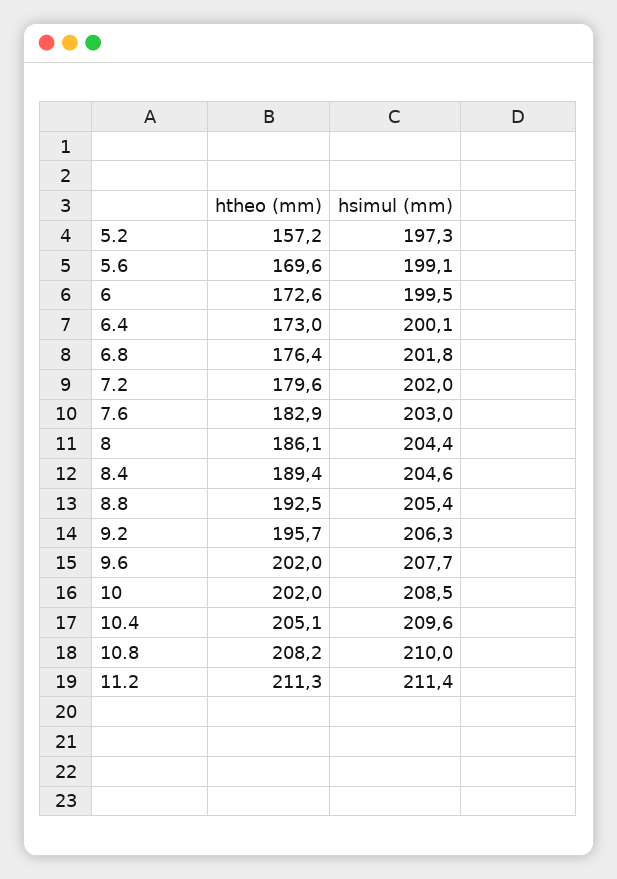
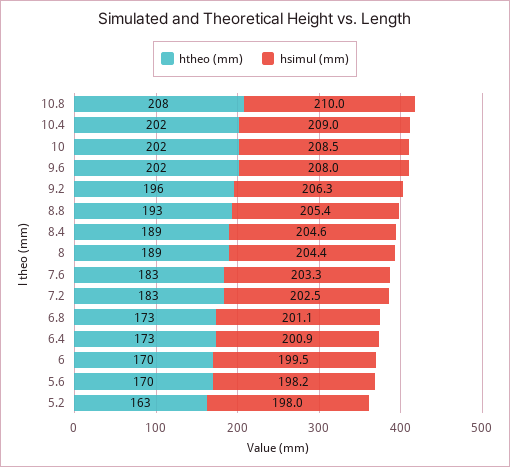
  {
    "htheo (mm)": {
-     "5.2": 157.2,
+     "5.2": 163,
      "5.6": 169.6,
-     "6": 172.6,
+     "6": 170,
      "6.4": 173,
-     "6.8": 176.4,
+     "6.8": 173,
-     "7.2": 179.6,
+     "7.2": 183,
      "7.6": 182.9,
-     "8": 186.1,
+     "8": 189,
      "8.4": 189.4,
      "8.8": 192.5,
      "9.2": 195.7,
      "9.6": 202,
      "10": 202,
-     "10.4": 205.1,
+     "10.4": 202,
-     "10.8": 208.2,
+     "10.8": 208.2
-     "11.2": 211.3
    },
    "hsimul (mm)": {
-     "5.2": 197.3,
+     "5.2": 198,
-     "5.6": 199.1,
+     "5.6": 198.2,
      "6": 199.5,
-     "6.4": 200.1,
+     "6.4": 200.9,
-     "6.8": 201.8,
+     "6.8": 201.1,
-     "7.2": 202,
+     "7.2": 202.5,
-     "7.6": 203,
+     "7.6": 203.3,
      "8": 204.4,
      "8.4": 204.6,
      "8.8": 205.4,
      "9.2": 206.3,
-     "9.6": 207.7,
+     "9.6": 208,
      "10": 208.5,
-     "10.4": 209.6,
+     "10.4": 209,
-     "10.8": 210,
+     "10.8": 210
-     "11.2": 211.4
    }
  }

